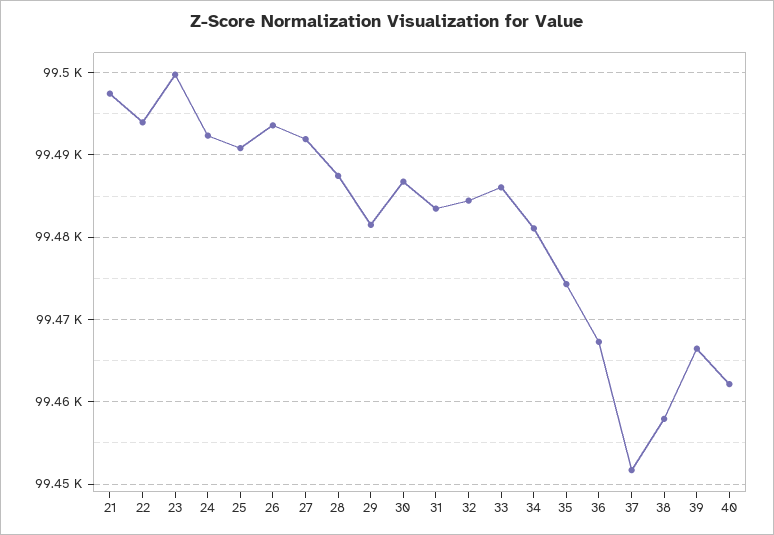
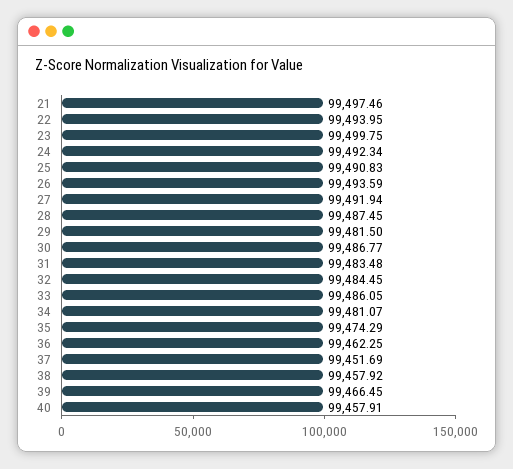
  {
    "21": 99497.46,
    "22": 99493.95,
    "23": 99499.75,
    "24": 99492.34,
    "25": 99490.83,
    "26": 99493.59,
    "27": 99491.94,
    "28": 99487.45,
    "29": 99481.5,
    "30": 99486.77,
    "31": 99483.48,
    "32": 99484.45,
    "33": 99486.05,
    "34": 99481.07,
    "35": 99474.29,
-   "36": 99467,
+   "36": 99462.25,
    "37": 99451.69,
    "38": 99457.92,
    "39": 99466.45,
-   "40": 99462
+   "40": 99457.91
  }

